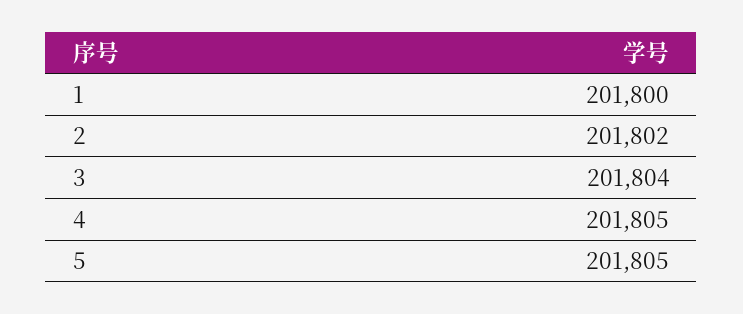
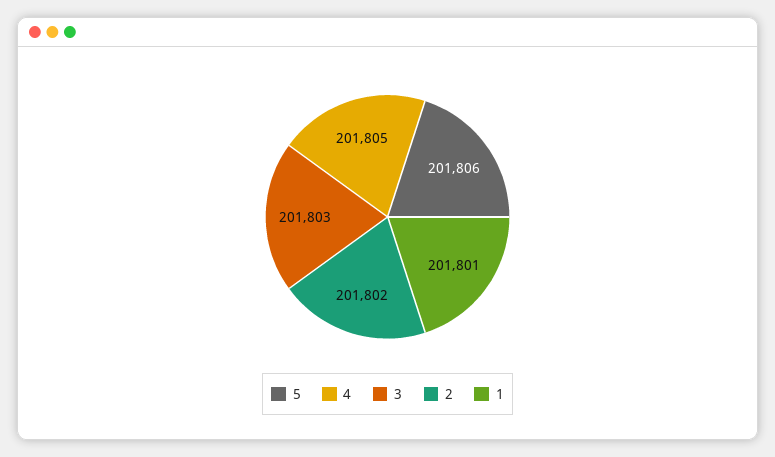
  {
-   "1": 201800,
+   "1": 201801,
    "2": 201802,
-   "3": 201804,
+   "3": 201803,
    "4": 201805,
-   "5": 201805
+   "5": 201806
  }

